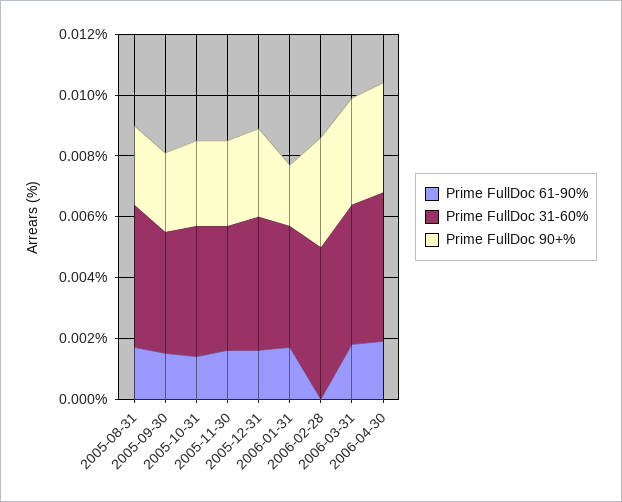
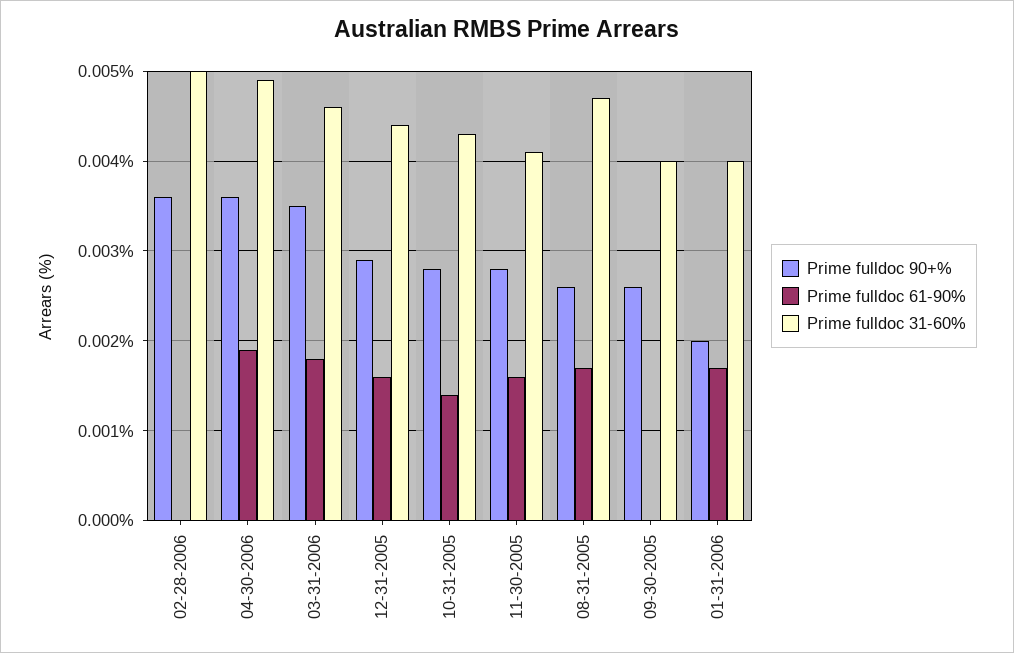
  {
    "Prime FullDoc 61-90%": {
      "2005-08-31": 0.0017,
-     "2005-09-30": 0.0015,
+     "2005-09-30": 0,
      "2005-10-31": 0.0014,
      "2005-11-30": 0.0016,
      "2005-12-31": 0.0016,
      "2006-01-31": 0.0017,
      "2006-02-28": 0,
      "2006-03-31": 0.0018,
      "2006-04-30": 0.0019
    },
    "Prime FullDoc 31-60%": {
      "2005-08-31": 0.0047,
      "2005-09-30": 0.004,
      "2005-10-31": 0.0043,
      "2005-11-30": 0.0041,
      "2005-12-31": 0.0044,
      "2006-01-31": 0.004,
      "2006-02-28": 0.005,
      "2006-03-31": 0.0046,
      "2006-04-30": 0.0049
    },
    "Prime FullDoc 90+%": {
      "2005-08-31": 0.0026,
      "2005-09-30": 0.0026,
      "2005-10-31": 0.0028,
      "2005-11-30": 0.0028,
      "2005-12-31": 0.0029,
      "2006-01-31": 0.002,
      "2006-02-28": 0.0036,
      "2006-03-31": 0.0035,
      "2006-04-30": 0.0036
    }
  }

